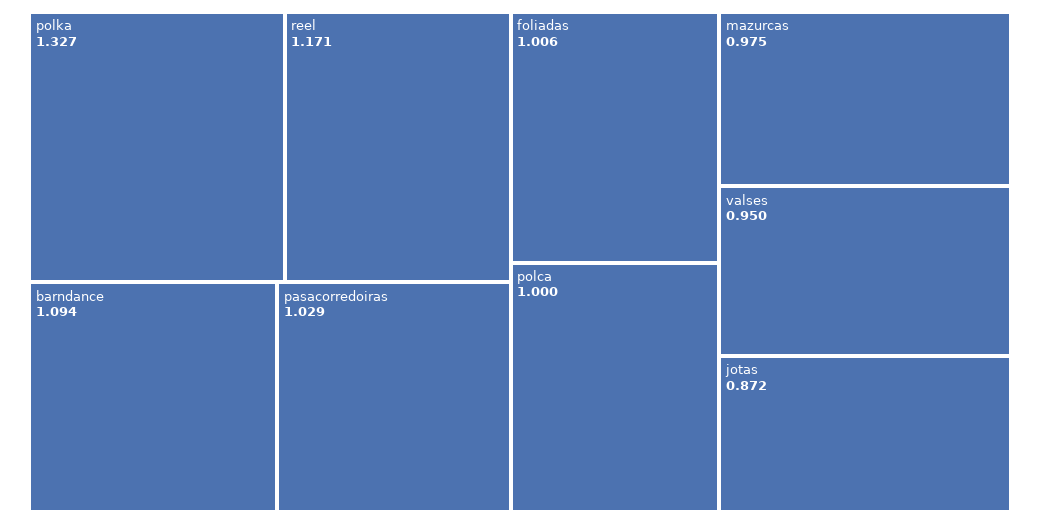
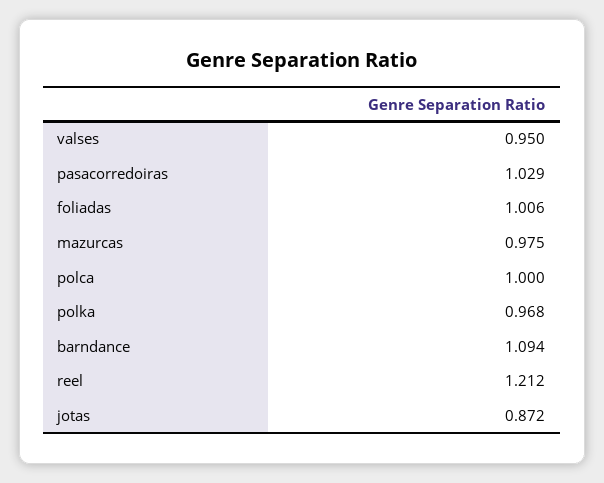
  {
-   "polka": 1.327,
+   "polka": 0.968,
-   "reel": 1.171,
+   "reel": 1.212,
    "barndance": 1.094,
    "pasacorredoiras": 1.029,
    "foliadas": 1.006,
    "polca": 1,
    "mazurcas": 0.975,
    "valses": 0.95,
    "jotas": 0.872
  }

